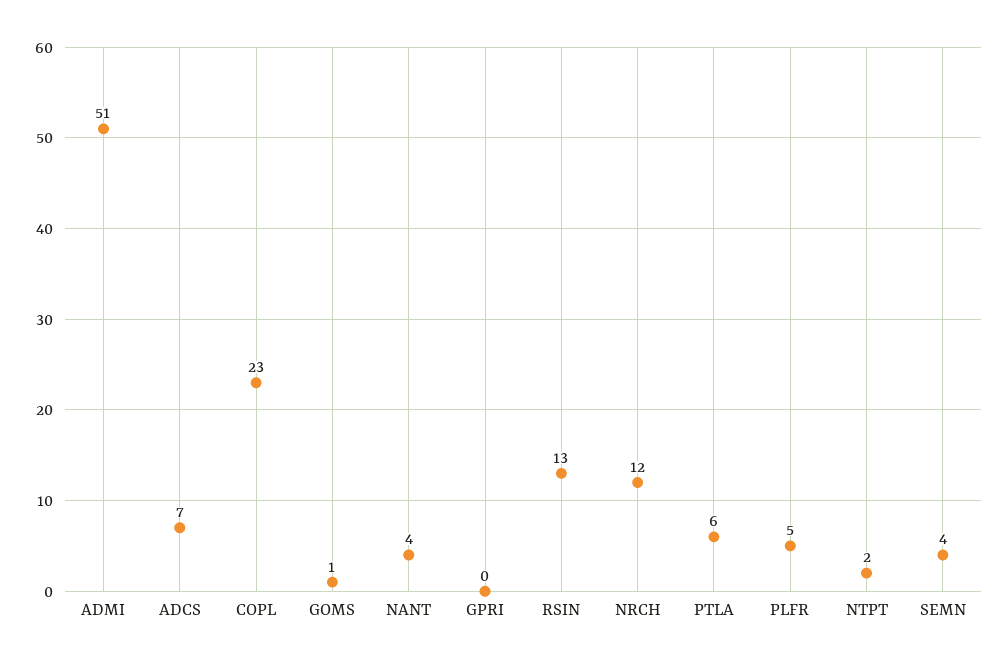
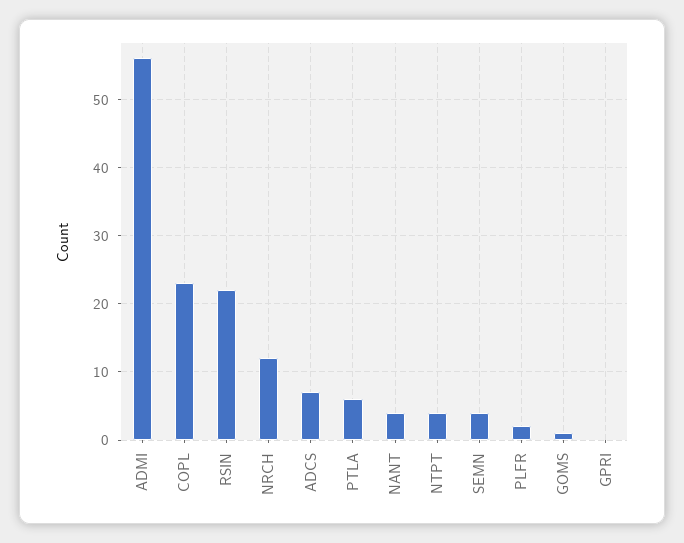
  {
-   "ADMI": 51,
+   "ADMI": 56,
    "ADCS": 7,
    "COPL": 23,
    "GOMS": 1,
    "NANT": 4,
    "GPRI": 0,
-   "RSIN": 13,
+   "RSIN": 22,
    "NRCH": 12,
    "PTLA": 6,
-   "PLFR": 5,
+   "PLFR": 2,
-   "NTPT": 2,
+   "NTPT": 4,
    "SEMN": 4
  }

